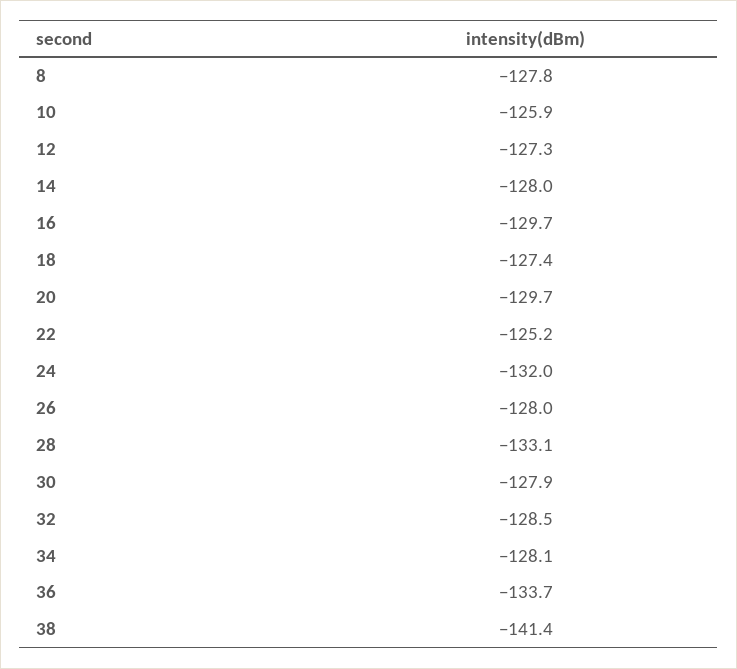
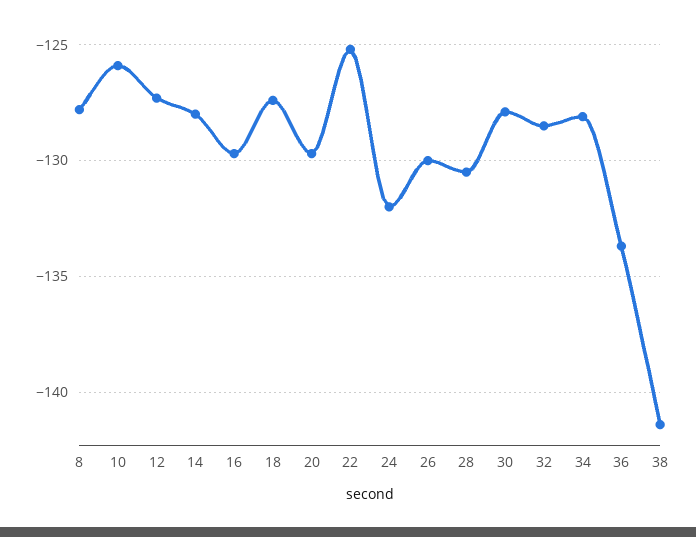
  {
    "8": -127.8,
    "10": -125.9,
    "12": -127.3,
    "14": -128,
    "16": -129.7,
    "18": -127.4,
    "20": -129.7,
    "22": -125.2,
    "24": -132,
-   "26": -128,
+   "26": -130,
-   "28": -133.1,
+   "28": -130.5,
    "30": -127.9,
    "32": -128.5,
    "34": -128.1,
    "36": -133.7,
    "38": -141.4
  }

